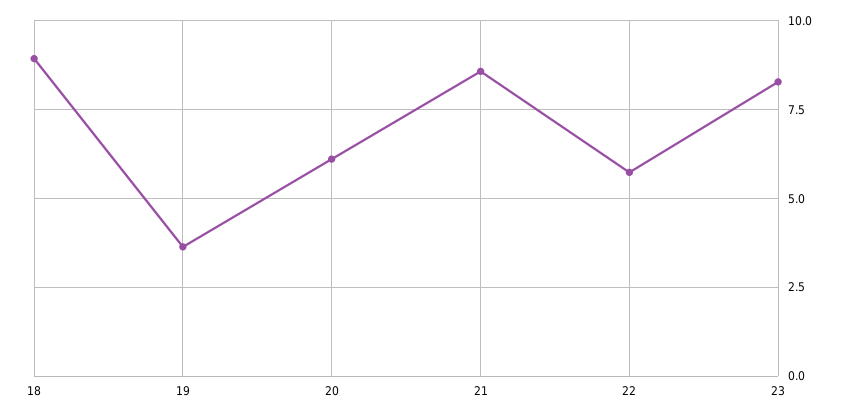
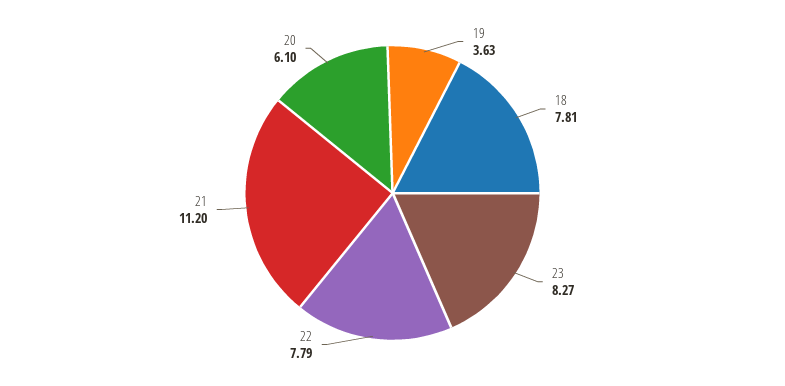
  {
-   "18": 9,
+   "18": 7.81,
    "19": 3.63,
    "20": 6.1,
-   "21": 8.5,
+   "21": 11.2,
-   "22": 5.75,
+   "22": 7.79,
    "23": 8.27
  }

